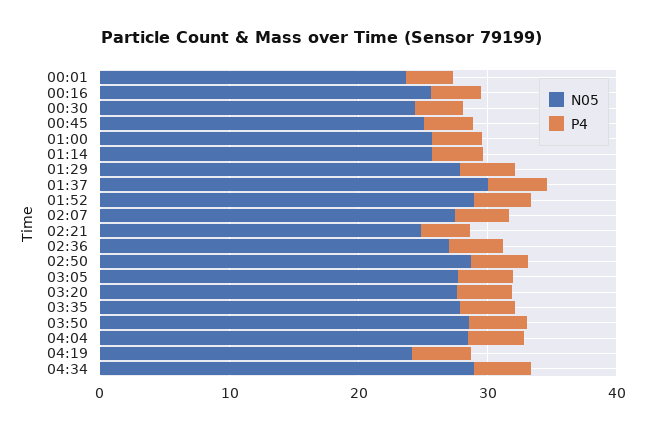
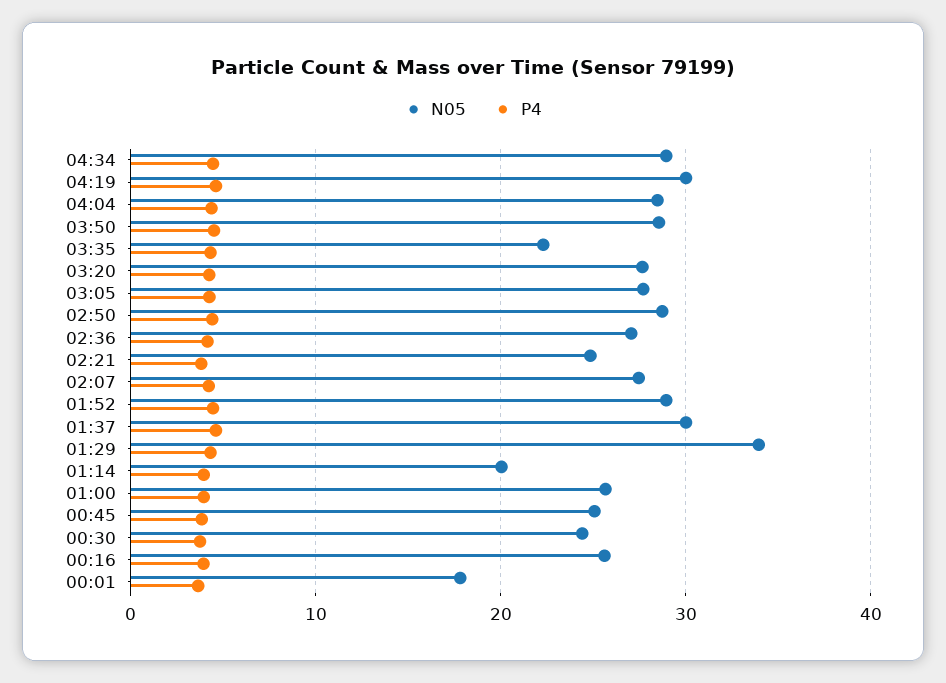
  {
    "N05": {
-     "00:01": 24,
+     "00:01": 18,
      "00:16": 26,
      "00:30": 24,
      "00:45": 25,
      "01:00": 26,
-     "01:14": 26,
+     "01:14": 20,
-     "01:29": 28,
+     "01:29": 34,
      "01:37": 30,
      "01:52": 29,
      "02:07": 27,
      "02:21": 25,
      "02:36": 27,
      "02:50": 29,
      "03:05": 28,
      "03:20": 28,
-     "03:35": 28,
+     "03:35": 22,
      "03:50": 29,
      "04:04": 28,
-     "04:19": 24,
+     "04:19": 30,
      "04:34": 29
    },
    "P4": {
      "00:01": 4,
      "00:16": 4,
      "00:30": 4,
      "00:45": 4,
      "01:00": 4,
      "01:14": 4,
      "01:29": 4,
      "01:37": 5,
      "01:52": 4,
      "02:07": 4,
      "02:21": 4,
      "02:36": 4,
      "02:50": 4,
      "03:05": 4,
      "03:20": 4,
      "03:35": 4,
      "03:50": 4,
      "04:04": 4,
      "04:19": 5,
      "04:34": 4
    }
  }

